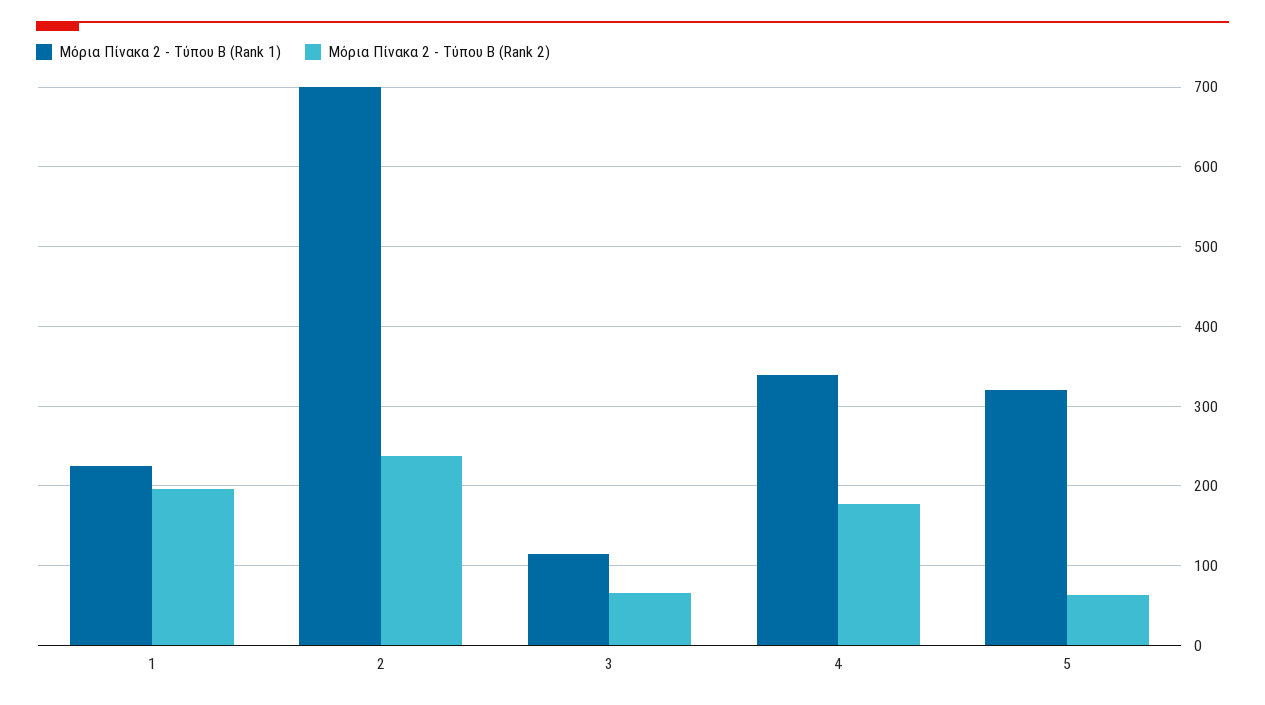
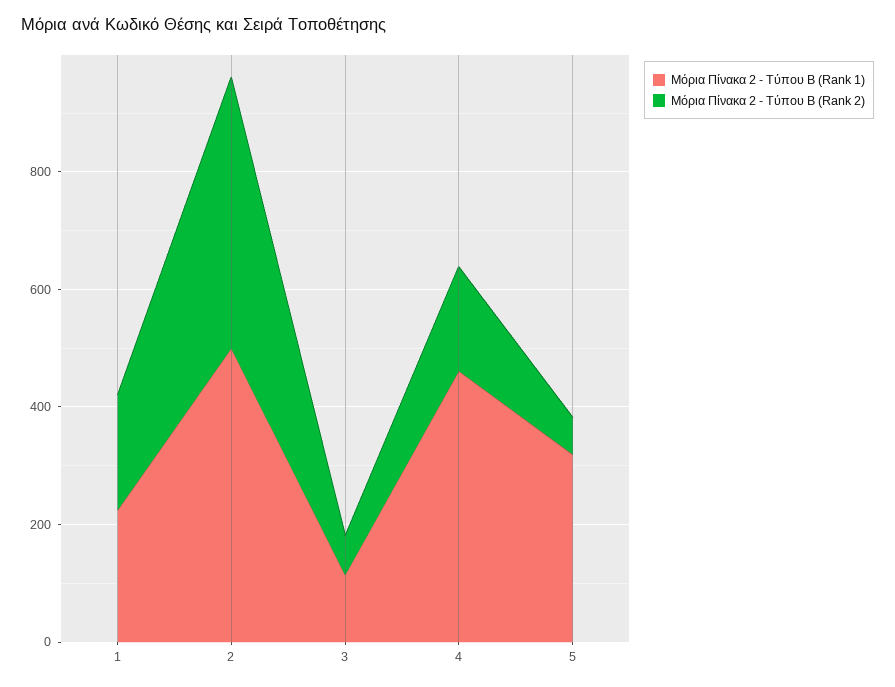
  {
    "Μόρια Πίνακα 2 - Τύπου Β (Rank 1)": {
      "1": 220,
-     "2": 700,
+     "2": 500,
      "3": 110,
-     "4": 340,
+     "4": 450,
      "5": 320
    },
    "Μόρια Πίνακα 2 - Τύπου Β (Rank 2)": {
      "1": 200,
-     "2": 240,
+     "2": 450,
      "3": 70,
      "4": 180,
      "5": 60
    }
  }

